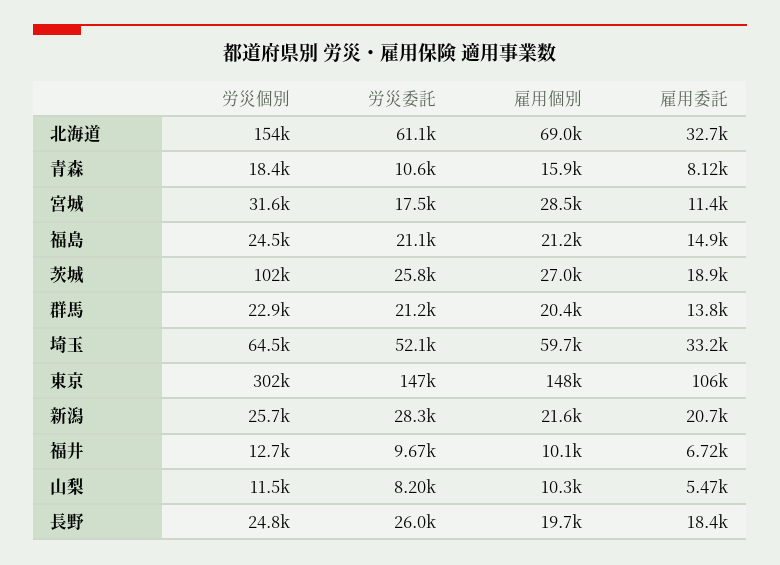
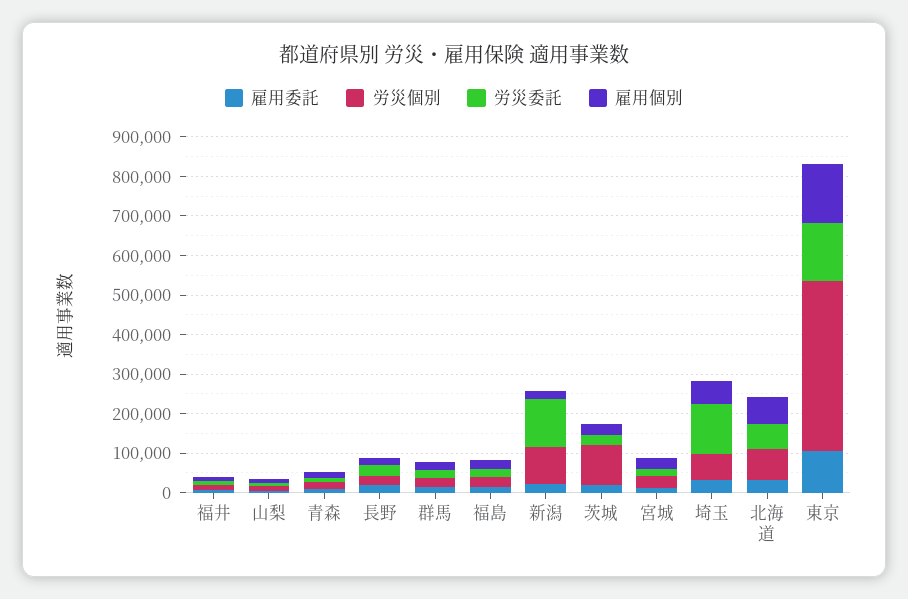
  {
    "労災個別": {
-     "北海道": 154000,
+     "北海道": 75000,
      "青森": 18400,
      "宮城": 31600,
      "福島": 24500,
      "茨城": 102000,
      "群馬": 22900,
      "埼玉": 64500,
-     "東京": 302000,
+     "東京": 425000,
-     "新潟": 25700,
+     "新潟": 100000,
      "福井": 12700,
      "山梨": 11500,
      "長野": 24800
    },
    "労災委託": {
      "北海道": 61100,
      "青森": 10600,
      "宮城": 17500,
      "福島": 21100,
      "茨城": 25800,
      "群馬": 21200,
-     "埼玉": 52100,
+     "埼玉": 125000,
      "東京": 147000,
-     "新潟": 28300,
+     "新潟": 125000,
      "福井": 9670,
      "山梨": 8200,
      "長野": 26000
    },
    "雇用個別": {
      "北海道": 69000,
      "青森": 15900,
      "宮城": 28500,
      "福島": 21200,
      "茨城": 27000,
      "群馬": 20400,
      "埼玉": 59700,
      "東京": 148000,
      "新潟": 21600,
      "福井": 10100,
      "山梨": 10300,
      "長野": 19700
    },
    "雇用委託": {
      "北海道": 32700,
      "青森": 8120,
      "宮城": 11400,
      "福島": 14900,
      "茨城": 18900,
      "群馬": 13800,
      "埼玉": 33200,
      "東京": 106000,
      "新潟": 20700,
      "福井": 6720,
      "山梨": 5470,
      "長野": 18400
    }
  }

